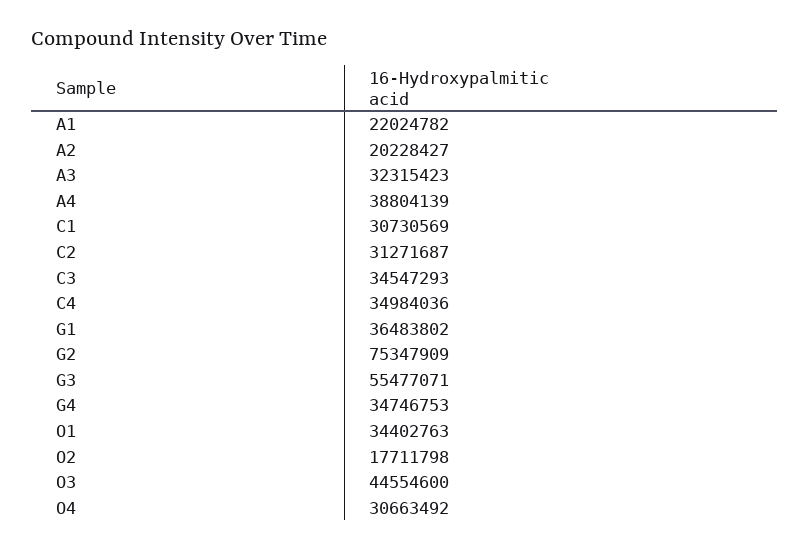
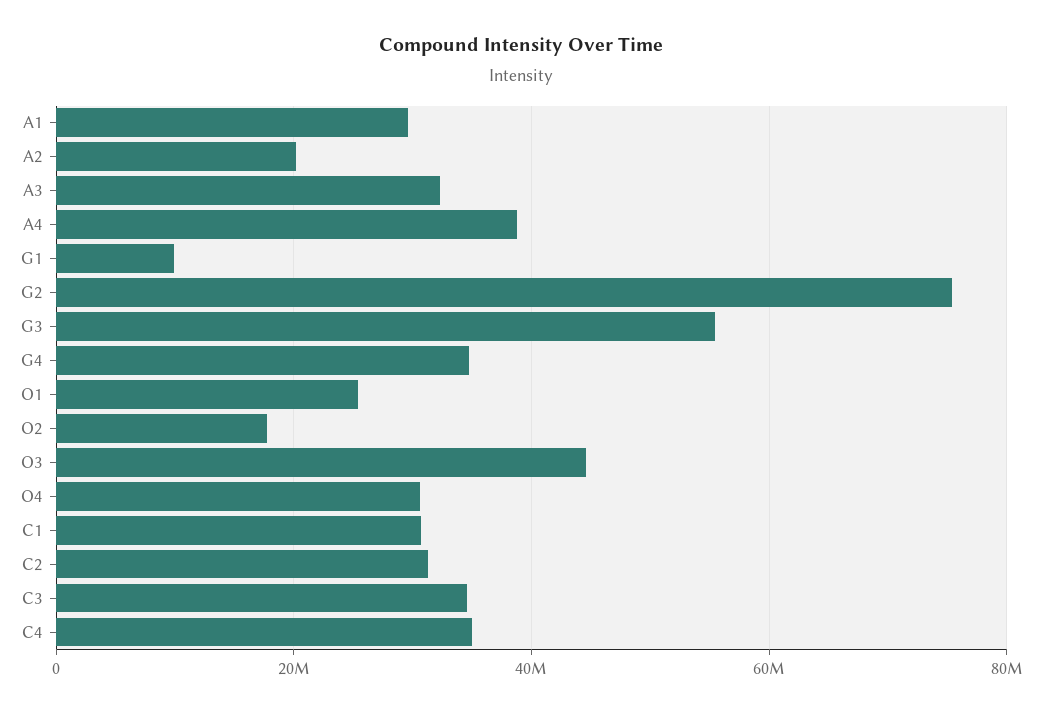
  {
-   "A1": 22024782,
+   "A1": 30000000,
    "A2": 20228427,
    "A3": 32315423,
    "A4": 38804139,
    "C1": 30730569,
    "C2": 31271687,
    "C3": 34547293,
    "C4": 34984036,
-   "G1": 36483802,
+   "G1": 10000000,
    "G2": 75347909,
    "G3": 55477071,
    "G4": 34746753,
-   "O1": 34402763,
+   "O1": 26000000,
    "O2": 17711798,
    "O3": 44554600,
    "O4": 30663492
  }

